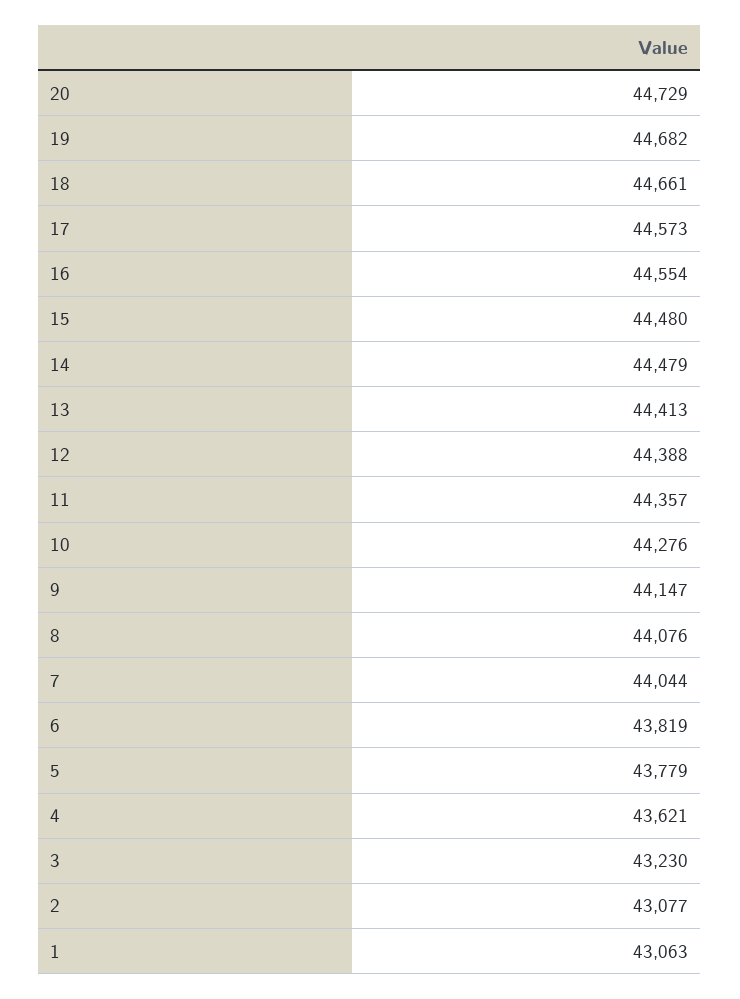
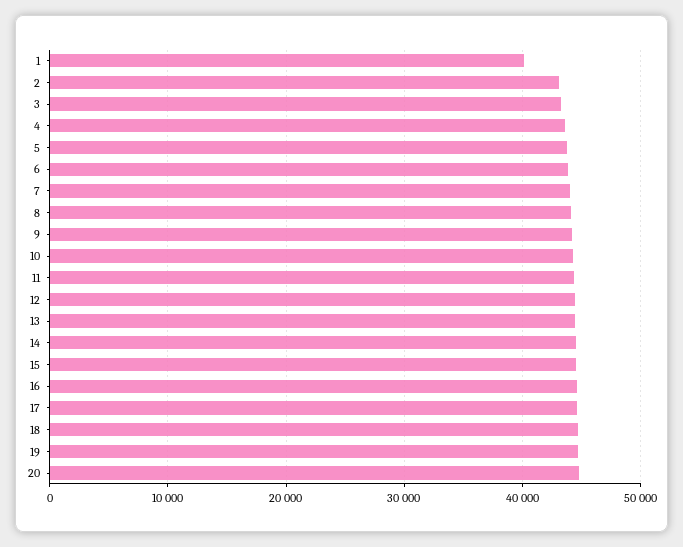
  {
    "20": 44729,
    "19": 44682,
    "18": 44661,
    "17": 44573,
    "16": 44554,
    "15": 44480,
    "14": 44479,
    "13": 44413,
    "12": 44388,
    "11": 44357,
    "10": 44276,
    "9": 44147,
    "8": 44076,
    "7": 44044,
    "6": 43819,
    "5": 43779,
    "4": 43621,
    "3": 43230,
    "2": 43077,
-   "1": 43063
+   "1": 40000
  }

